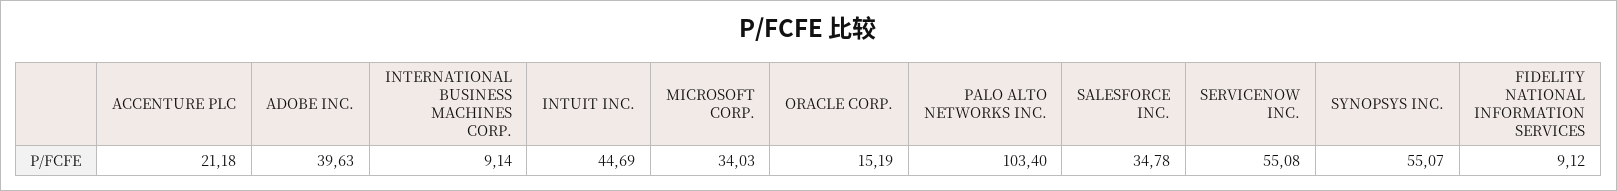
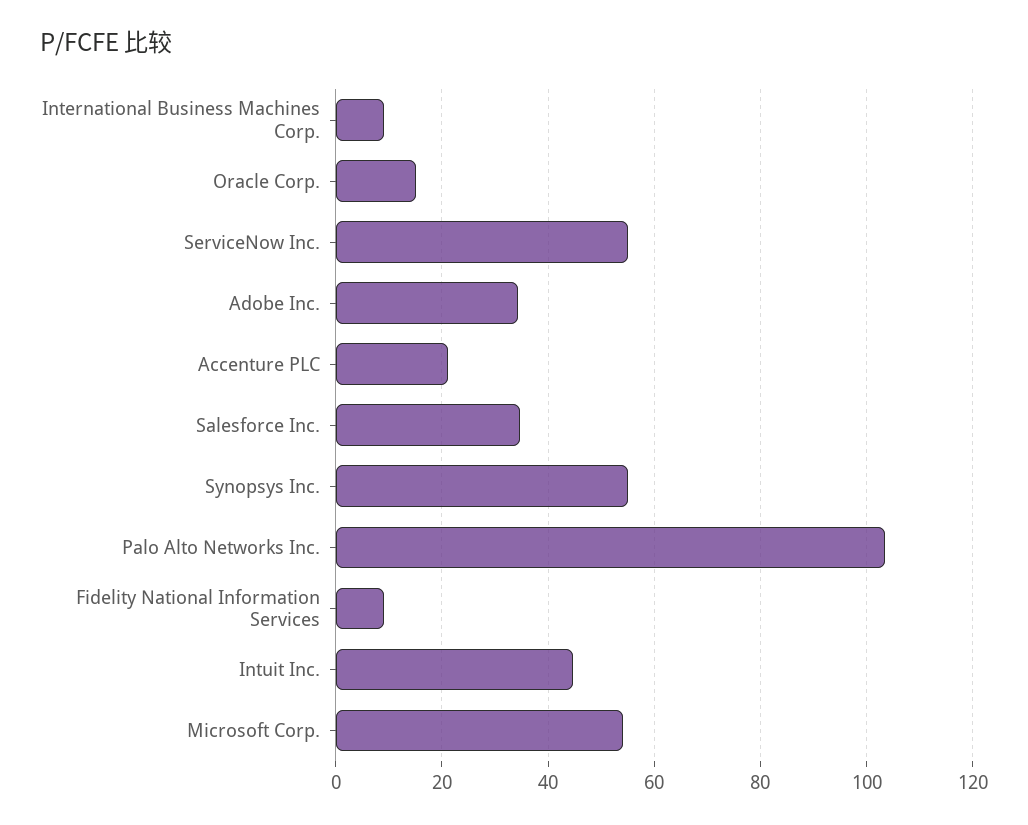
  {
    "ACCENTURE PLC": 21.18,
-   "ADOBE INC.": 39.63,
+   "ADOBE INC.": 34,
    "INTERNATIONAL BUSINESS MACHINES CORP.": 9.14,
    "INTUIT INC.": 44.69,
-   "MICROSOFT CORP.": 34.03,
+   "MICROSOFT CORP.": 54,
    "ORACLE CORP.": 15.19,
    "PALO ALTO NETWORKS INC.": 103.4,
    "SALESFORCE INC.": 34.78,
    "SERVICENOW INC.": 55.08,
    "SYNOPSYS INC.": 55.07,
    "FIDELITY NATIONAL INFORMATION SERVICES": 9.12
  }

